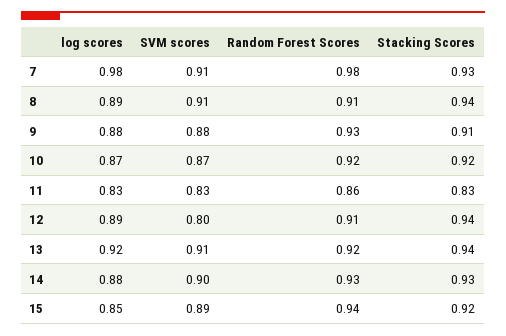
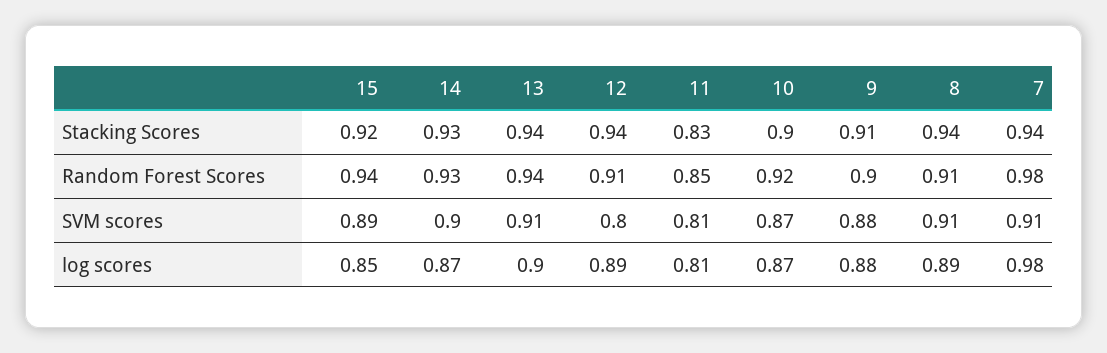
  {
    "log scores": {
      "7": 0.98,
      "8": 0.89,
      "9": 0.88,
      "10": 0.87,
-     "11": 0.83,
+     "11": 0.81,
      "12": 0.89,
-     "13": 0.92,
+     "13": 0.9,
-     "14": 0.88,
+     "14": 0.87,
      "15": 0.85
    },
    "SVM scores": {
      "7": 0.91,
      "8": 0.91,
      "9": 0.88,
      "10": 0.87,
-     "11": 0.83,
+     "11": 0.81,
      "12": 0.8,
      "13": 0.91,
      "14": 0.9,
      "15": 0.89
    },
    "Random Forest Scores": {
      "7": 0.98,
      "8": 0.91,
-     "9": 0.93,
+     "9": 0.9,
      "10": 0.92,
-     "11": 0.86,
+     "11": 0.85,
      "12": 0.91,
-     "13": 0.92,
+     "13": 0.94,
      "14": 0.93,
      "15": 0.94
    },
    "Stacking Scores": {
-     "7": 0.93,
+     "7": 0.94,
      "8": 0.94,
      "9": 0.91,
-     "10": 0.92,
+     "10": 0.9,
      "11": 0.83,
      "12": 0.94,
      "13": 0.94,
      "14": 0.93,
      "15": 0.92
    }
  }

